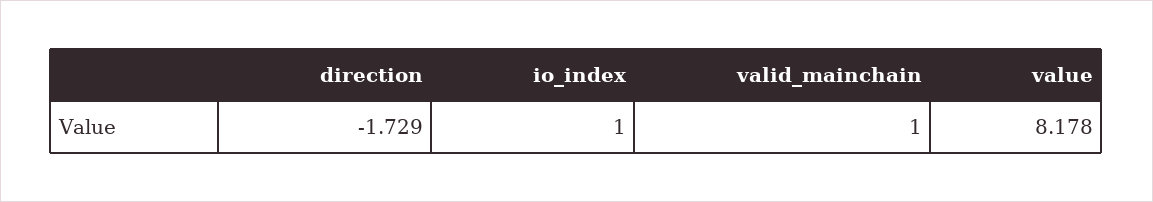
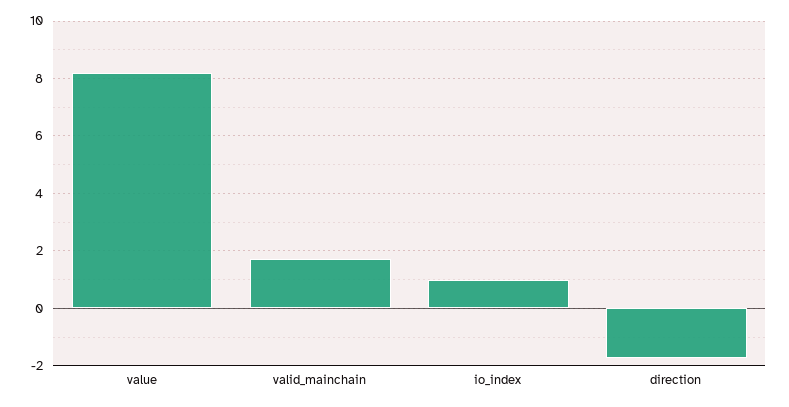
  {
    "direction": -1.729,
    "io_index": 1,
-   "valid_mainchain": 1,
+   "valid_mainchain": 1.75,
    "value": 8.178
  }

